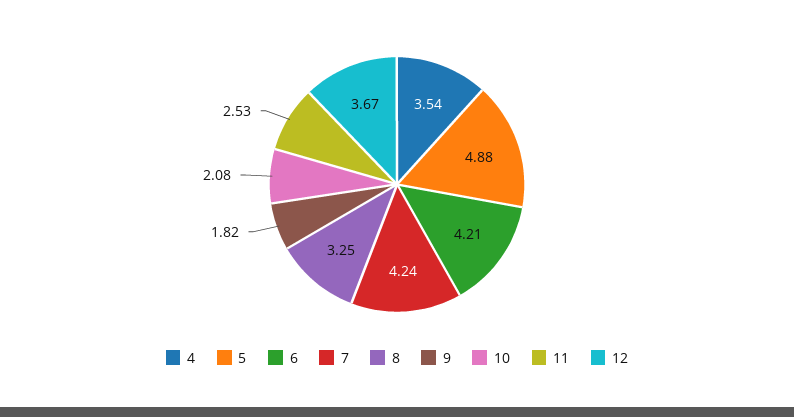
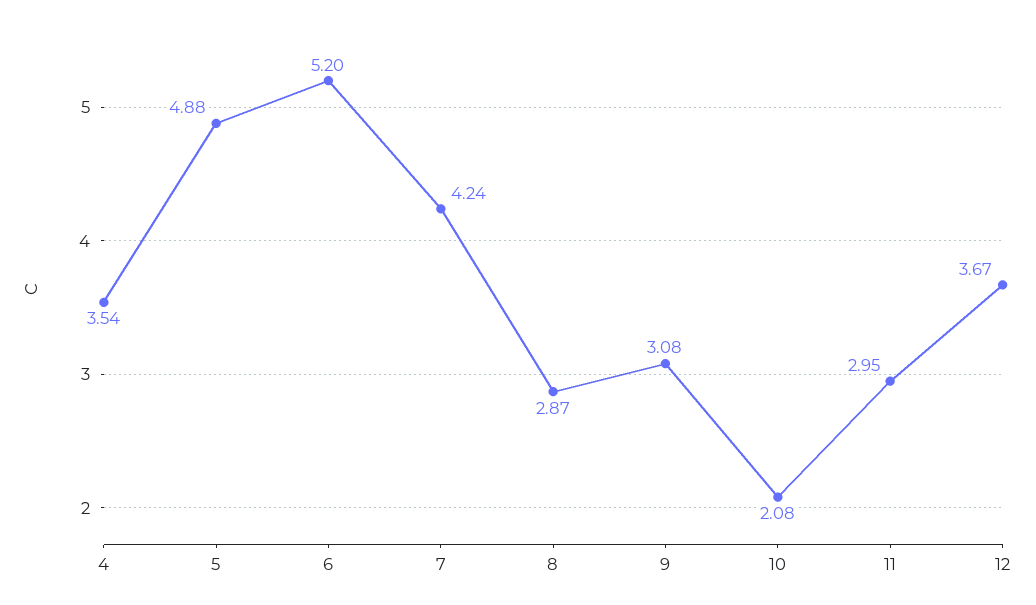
  {
    "4": 3.54,
    "5": 4.88,
-   "6": 4.21,
+   "6": 5.2,
    "7": 4.24,
-   "8": 3.25,
+   "8": 2.87,
-   "9": 1.82,
+   "9": 3.08,
    "10": 2.08,
-   "11": 2.53,
+   "11": 2.95,
    "12": 3.67
  }

